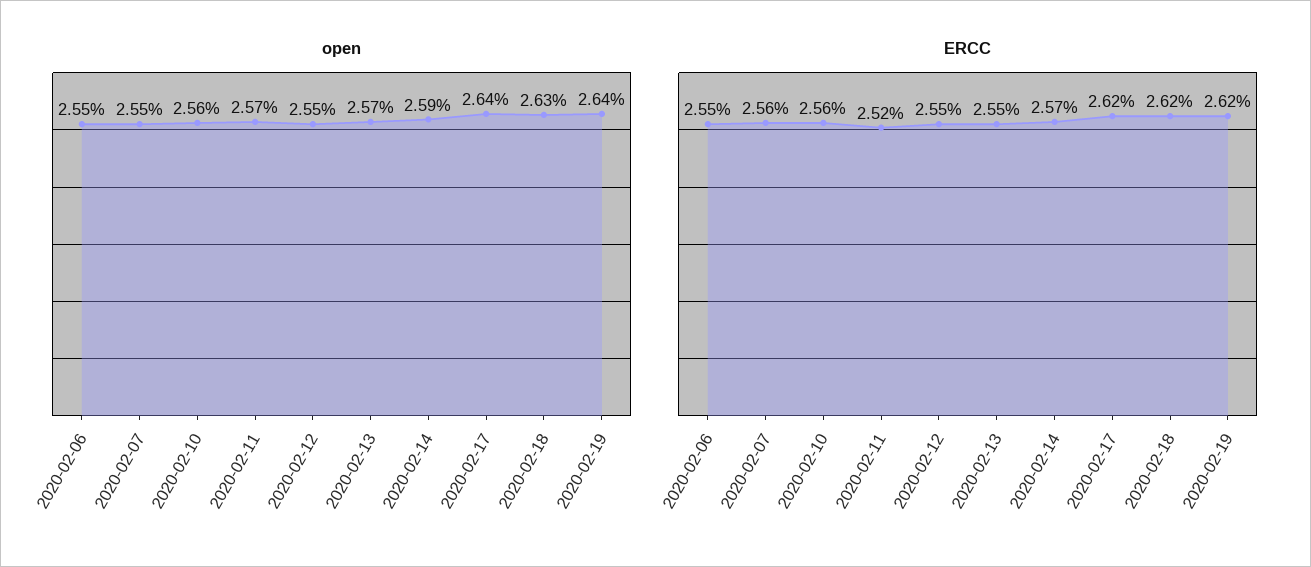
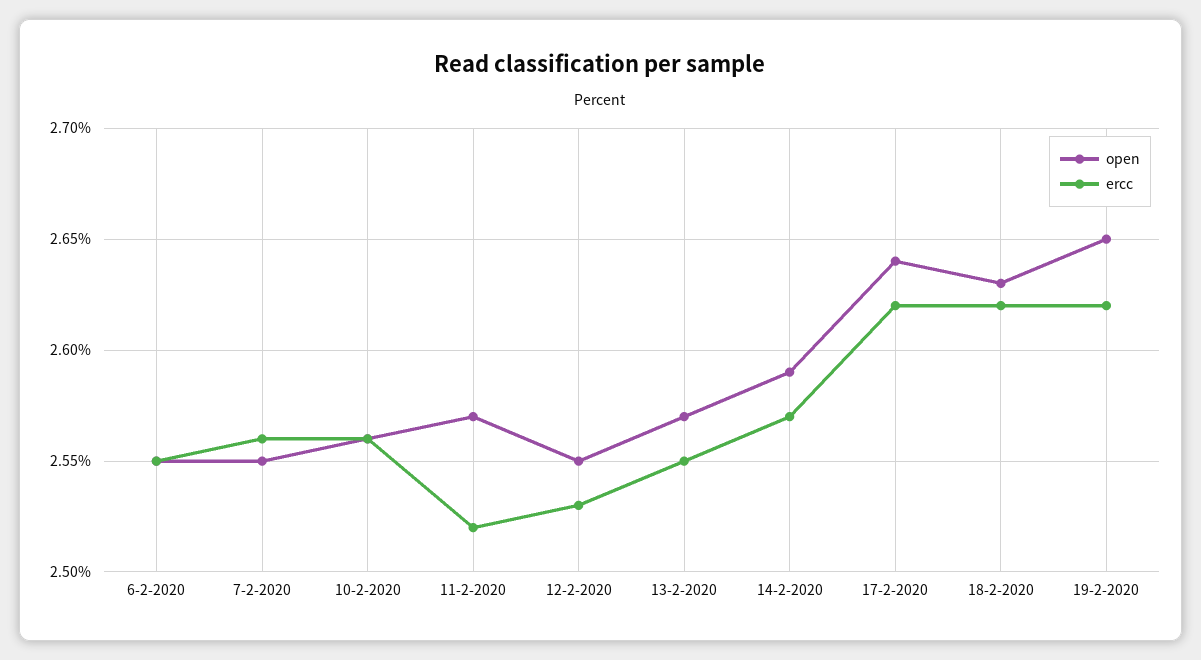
  {
    "open": {
      "2020-02-06": 2.55,
      "2020-02-07": 2.55,
      "2020-02-10": 2.56,
      "2020-02-11": 2.57,
      "2020-02-12": 2.55,
      "2020-02-13": 2.57,
      "2020-02-14": 2.59,
      "2020-02-17": 2.64,
      "2020-02-18": 2.63,
-     "2020-02-19": 2.64
+     "2020-02-19": 2.65
    },
    "ERCC": {
      "2020-02-06": 2.55,
      "2020-02-07": 2.56,
      "2020-02-10": 2.56,
      "2020-02-11": 2.52,
-     "2020-02-12": 2.55,
+     "2020-02-12": 2.53,
      "2020-02-13": 2.55,
      "2020-02-14": 2.57,
      "2020-02-17": 2.62,
      "2020-02-18": 2.62,
      "2020-02-19": 2.62
    }
  }

